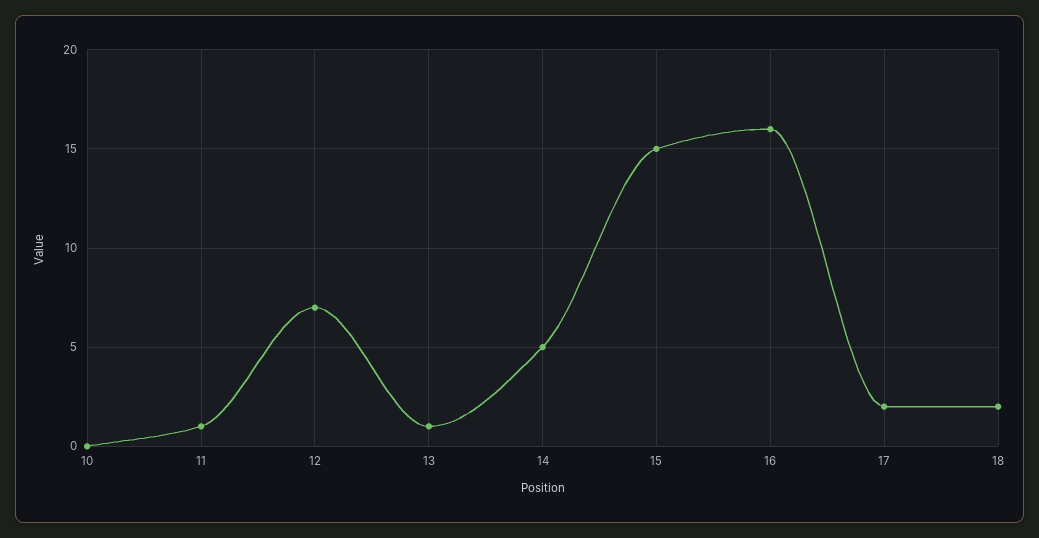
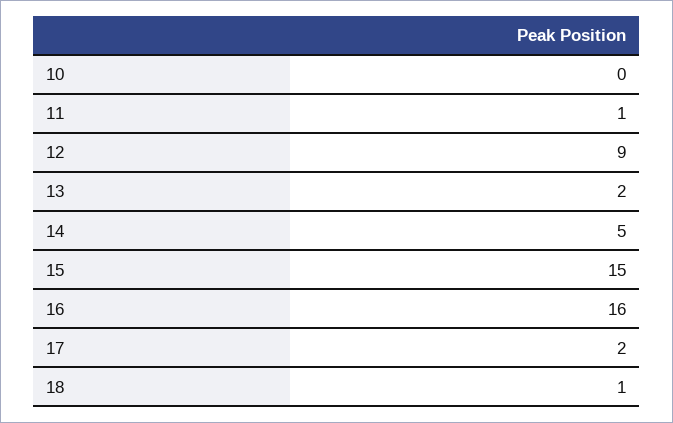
  {
    "10": 0,
    "11": 1,
-   "12": 7,
+   "12": 9,
-   "13": 1,
+   "13": 2,
    "14": 5,
    "15": 15,
    "16": 16,
    "17": 2,
-   "18": 2
+   "18": 1
  }

